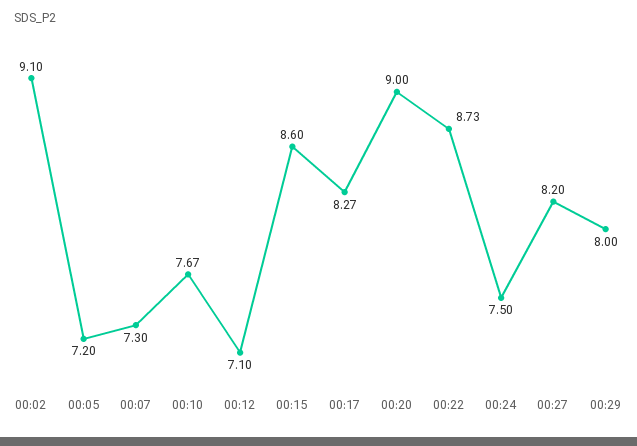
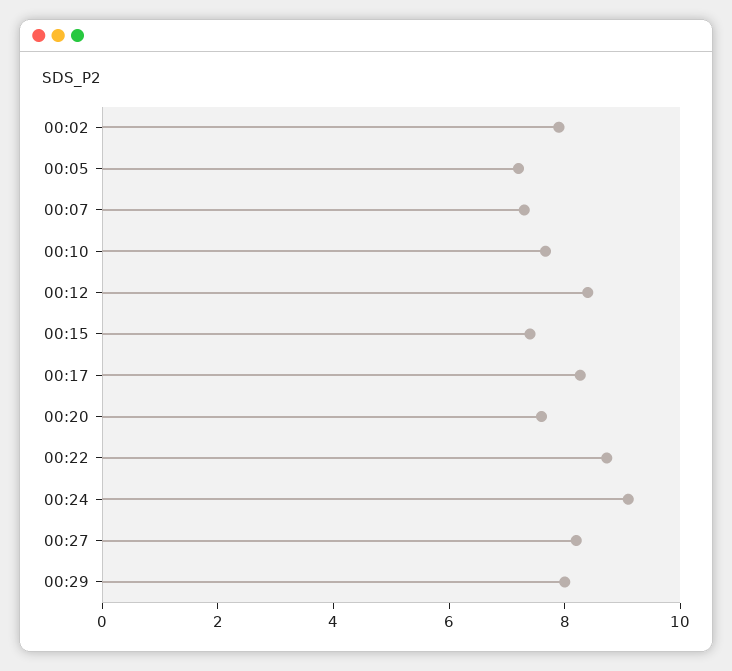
  {
-   "00:02": 9.1,
+   "00:02": 8,
    "00:05": 7.2,
    "00:07": 7.3,
    "00:10": 7.67,
-   "00:12": 7.1,
+   "00:12": 8.5,
-   "00:15": 8.6,
+   "00:15": 7.5,
    "00:17": 8.27,
-   "00:20": 9,
+   "00:20": 7.5,
    "00:22": 8.73,
-   "00:24": 7.5,
+   "00:24": 9,
    "00:27": 8.2,
    "00:29": 8
  }

